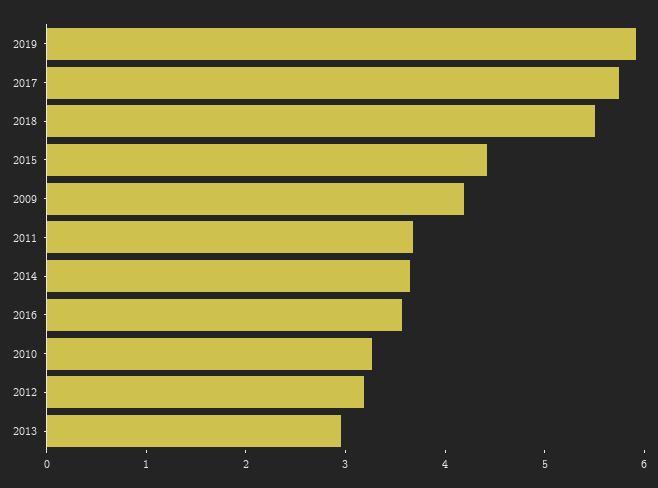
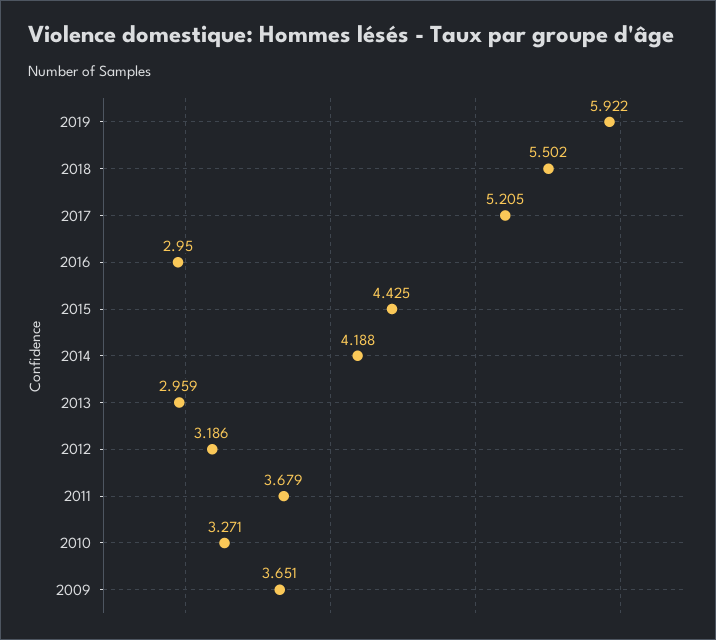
  {
    "2019": 5.922,
-   "2017": 5.8,
+   "2017": 5.205,
    "2018": 5.502,
    "2015": 4.425,
-   "2009": 4.2,
+   "2009": 3.651,
    "2011": 3.679,
-   "2014": 3.6,
+   "2014": 4.188,
-   "2016": 3.6,
+   "2016": 2.95,
    "2010": 3.271,
    "2012": 3.186,
    "2013": 2.959
  }

